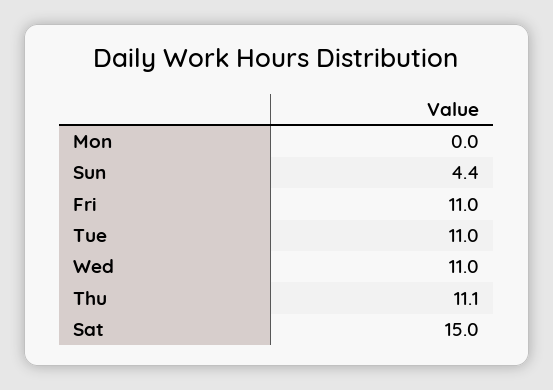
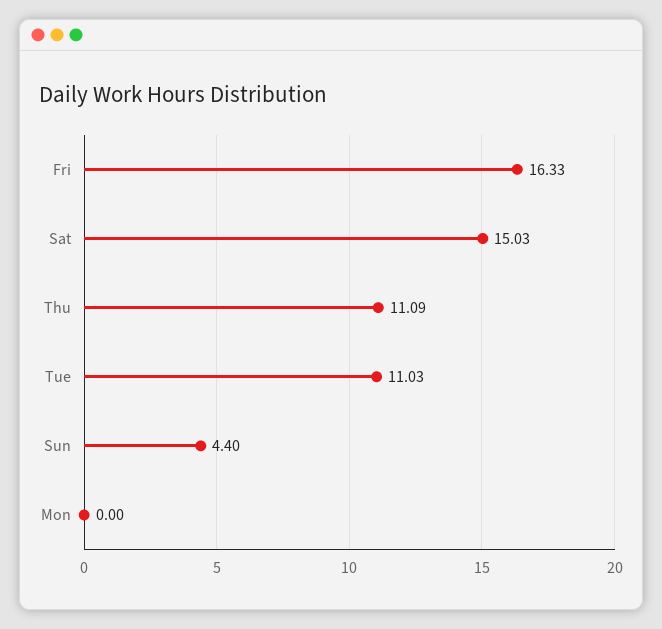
  {
    "Mon": 0,
    "Sun": 4.4,
-   "Fri": 11,
+   "Fri": 16.33,
    "Tue": 11.03,
-   "Wed": 11,
    "Thu": 11.09,
    "Sat": 15.03
  }

